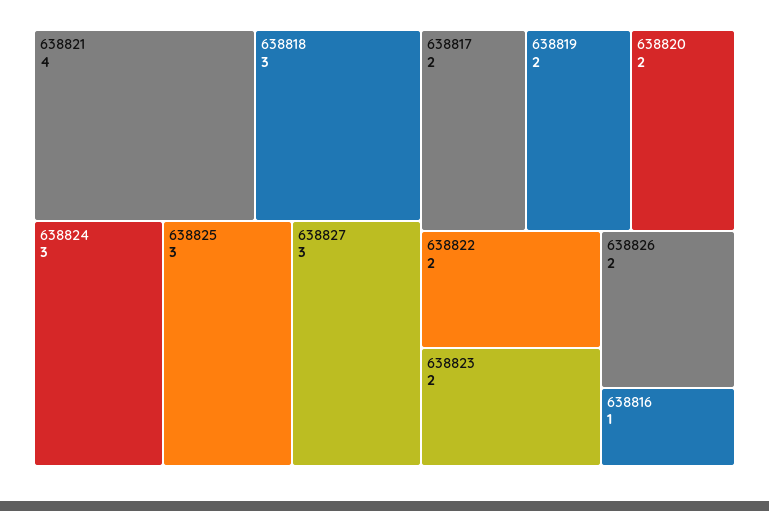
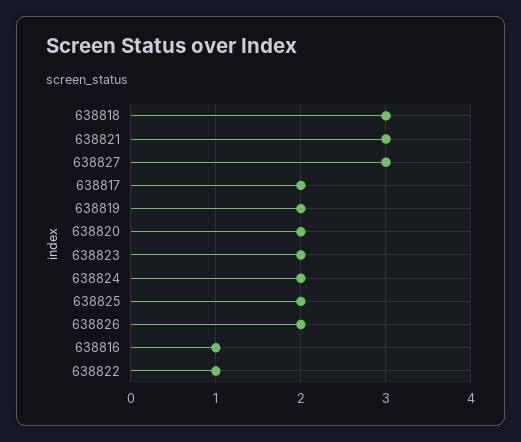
  {
-   "638821": 4,
+   "638821": 3,
    "638818": 3,
-   "638824": 3,
+   "638824": 2,
-   "638825": 3,
+   "638825": 2,
    "638827": 3,
    "638817": 2,
    "638819": 2,
    "638820": 2,
-   "638822": 2,
+   "638822": 1,
    "638823": 2,
    "638826": 2,
    "638816": 1
  }

